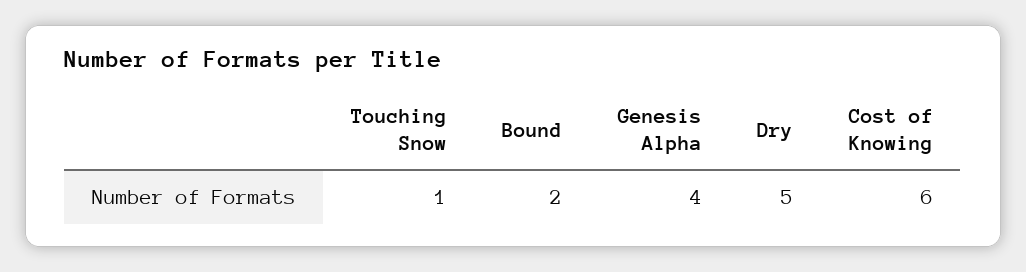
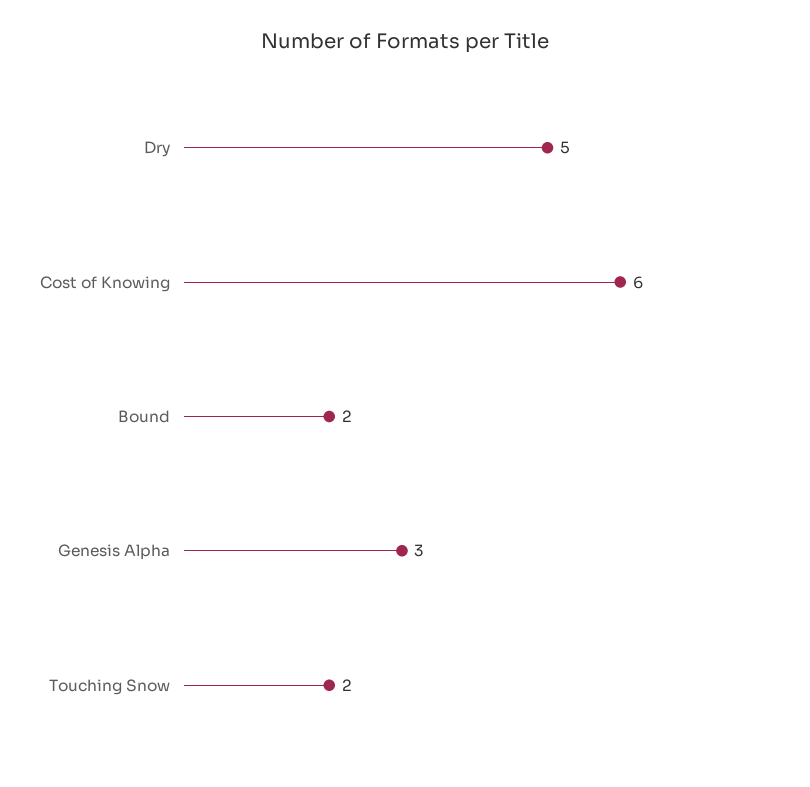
  {
-   "Touching Snow": 1,
+   "Touching Snow": 2,
    "Bound": 2,
-   "Genesis Alpha": 4,
+   "Genesis Alpha": 3,
    "Dry": 5,
    "Cost of Knowing": 6
  }

